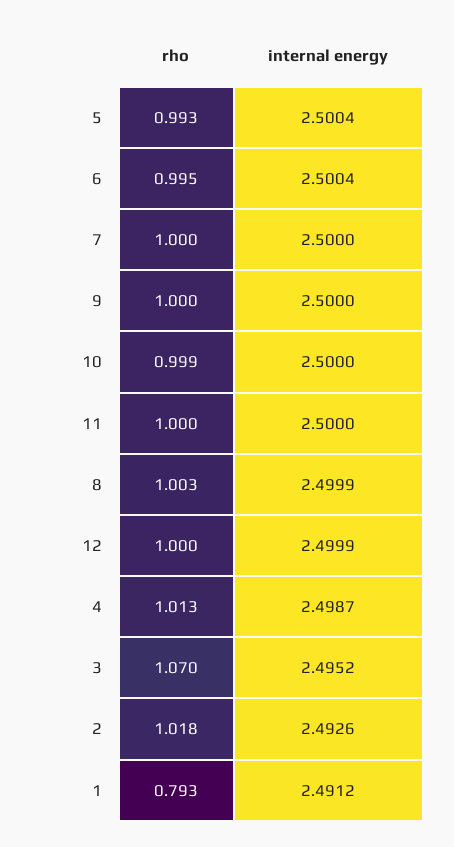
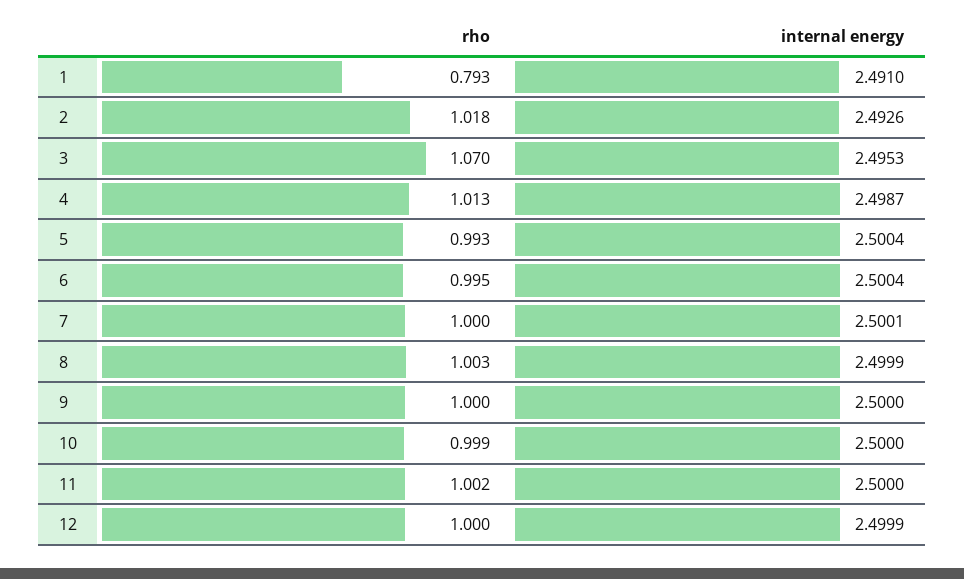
  {
    "rho": {
      "5": 0.993,
      "6": 0.995,
      "7": 1,
      "9": 1,
      "10": 0.999,
-     "11": 1,
+     "11": 1.002,
      "8": 1.003,
      "12": 1,
      "4": 1.013,
      "3": 1.07,
      "2": 1.018,
      "1": 0.793
    },
    "internal energy": {
      "5": 2.5004,
      "6": 2.5004,
-     "7": 2.5,
+     "7": 2.5001,
      "9": 2.5,
      "10": 2.5,
      "11": 2.5,
      "8": 2.4999,
      "12": 2.4999,
      "4": 2.4987,
-     "3": 2.4952,
+     "3": 2.4953,
      "2": 2.4926,
-     "1": 2.4912
+     "1": 2.491
    }
  }

